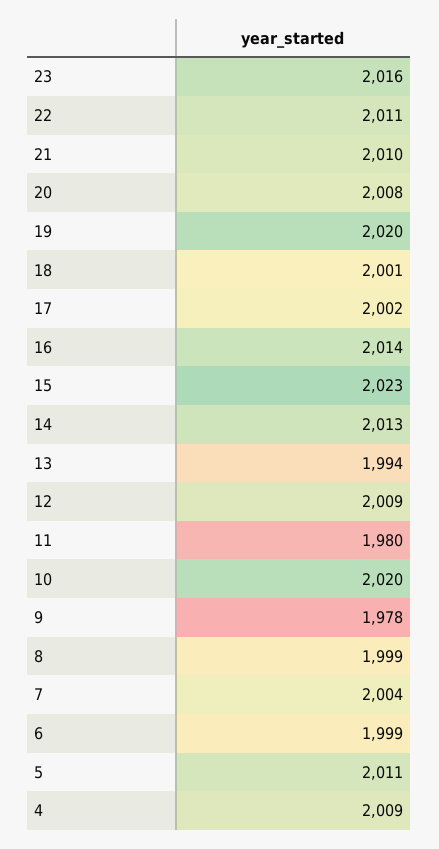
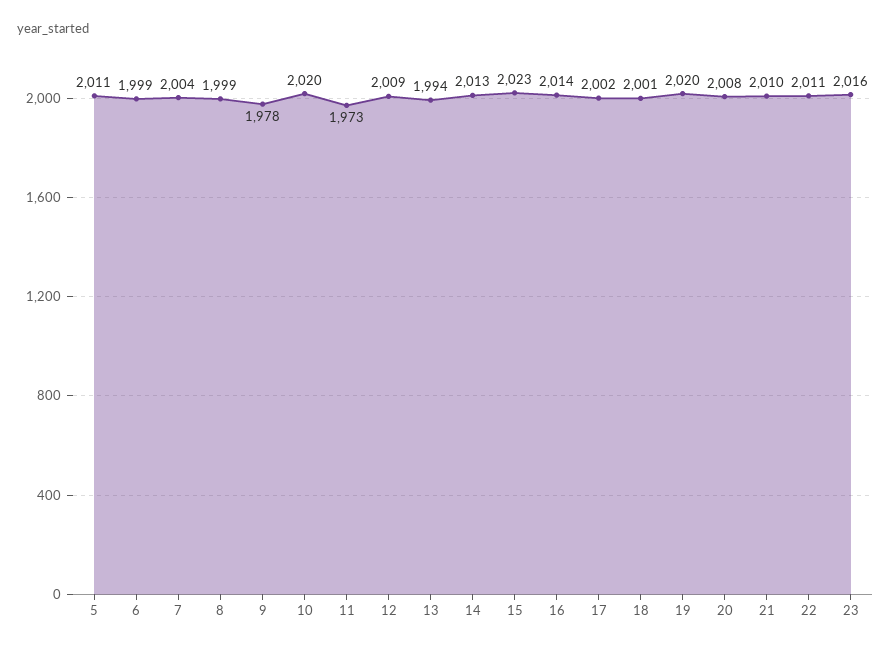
  {
    "23": 2016,
    "22": 2011,
    "21": 2010,
    "20": 2008,
    "19": 2020,
    "18": 2001,
    "17": 2002,
    "16": 2014,
    "15": 2023,
    "14": 2013,
    "13": 1994,
    "12": 2009,
-   "11": 1980,
+   "11": 1973,
    "10": 2020,
    "9": 1978,
    "8": 1999,
    "7": 2004,
    "6": 1999,
-   "5": 2011,
+   "5": 2011
-   "4": 2009
  }

